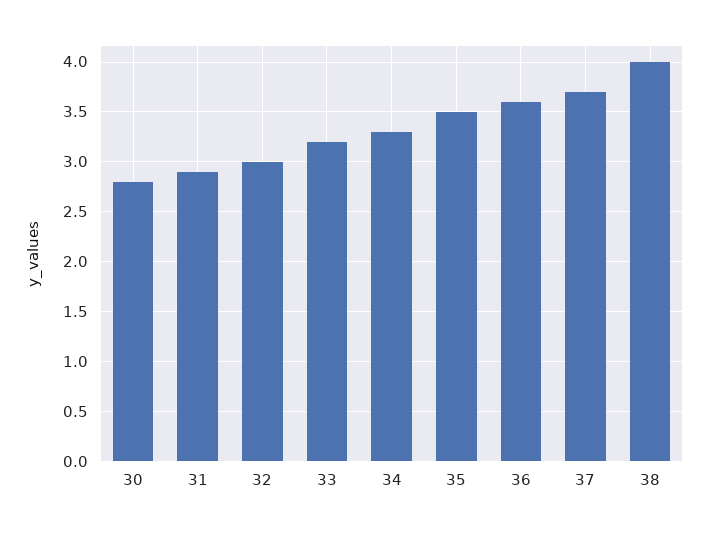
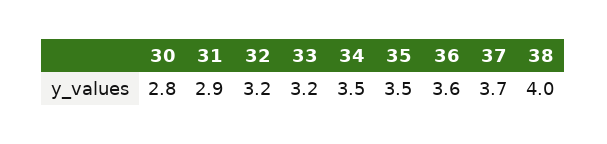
  {
    "30": 2.8,
    "31": 2.9,
-   "32": 3,
+   "32": 3.2,
    "33": 3.2,
-   "34": 3.3,
+   "34": 3.5,
    "35": 3.5,
    "36": 3.6,
    "37": 3.7,
    "38": 4
  }

